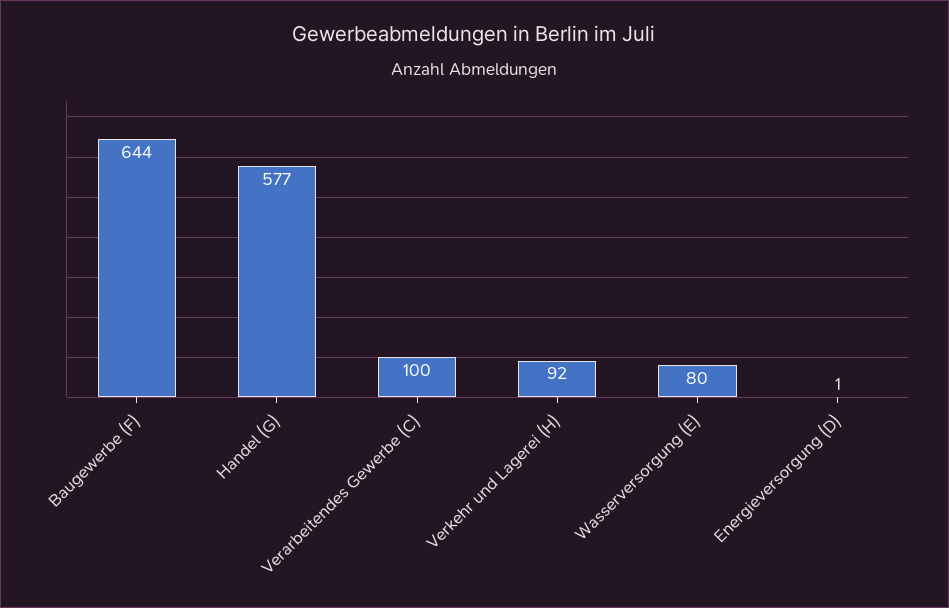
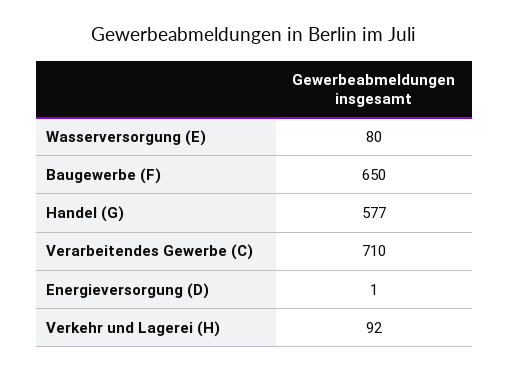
  {
-   "Baugewerbe (F)": 644,
+   "Baugewerbe (F)": 650,
    "Handel (G)": 577,
-   "Verarbeitendes Gewerbe (C)": 100,
+   "Verarbeitendes Gewerbe (C)": 710,
    "Verkehr und Lagerei (H)": 92,
    "Wasserversorgung (E)": 80,
    "Energieversorgung (D)": 1
  }

